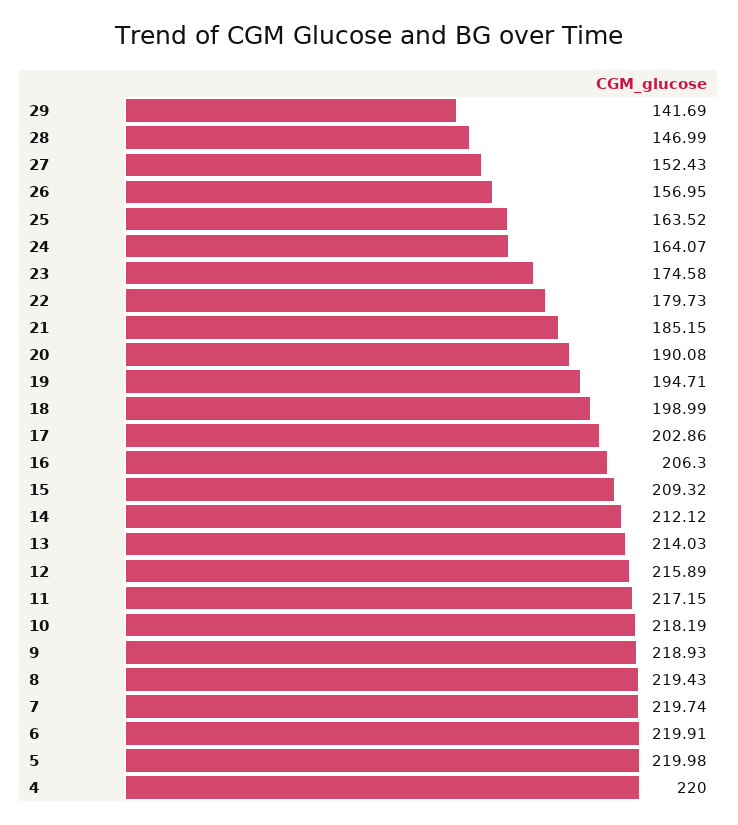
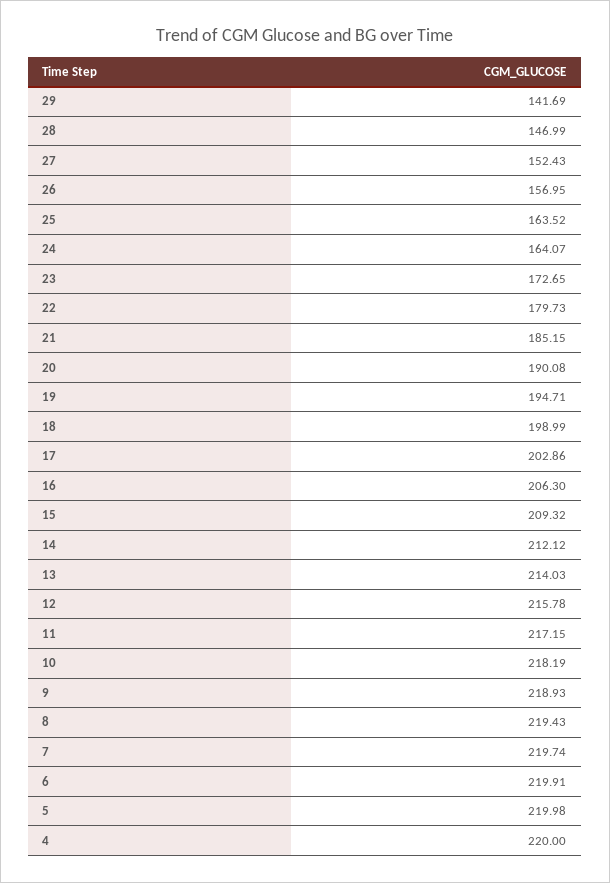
  {
    "29": 141.69,
    "28": 146.99,
    "27": 152.43,
    "26": 156.95,
    "25": 163.52,
    "24": 164.07,
-   "23": 174.58,
+   "23": 172.65,
    "22": 179.73,
    "21": 185.15,
    "20": 190.08,
    "19": 194.71,
    "18": 198.99,
    "17": 202.86,
    "16": 206.3,
    "15": 209.32,
    "14": 212.12,
    "13": 214.03,
-   "12": 215.89,
+   "12": 215.78,
    "11": 217.15,
    "10": 218.19,
    "9": 218.93,
    "8": 219.43,
    "7": 219.74,
    "6": 219.91,
    "5": 219.98,
    "4": 220
  }

